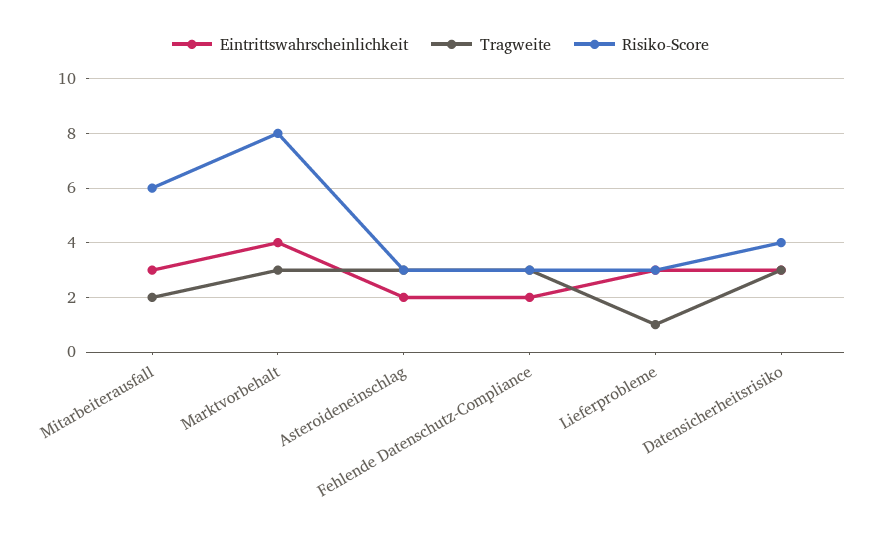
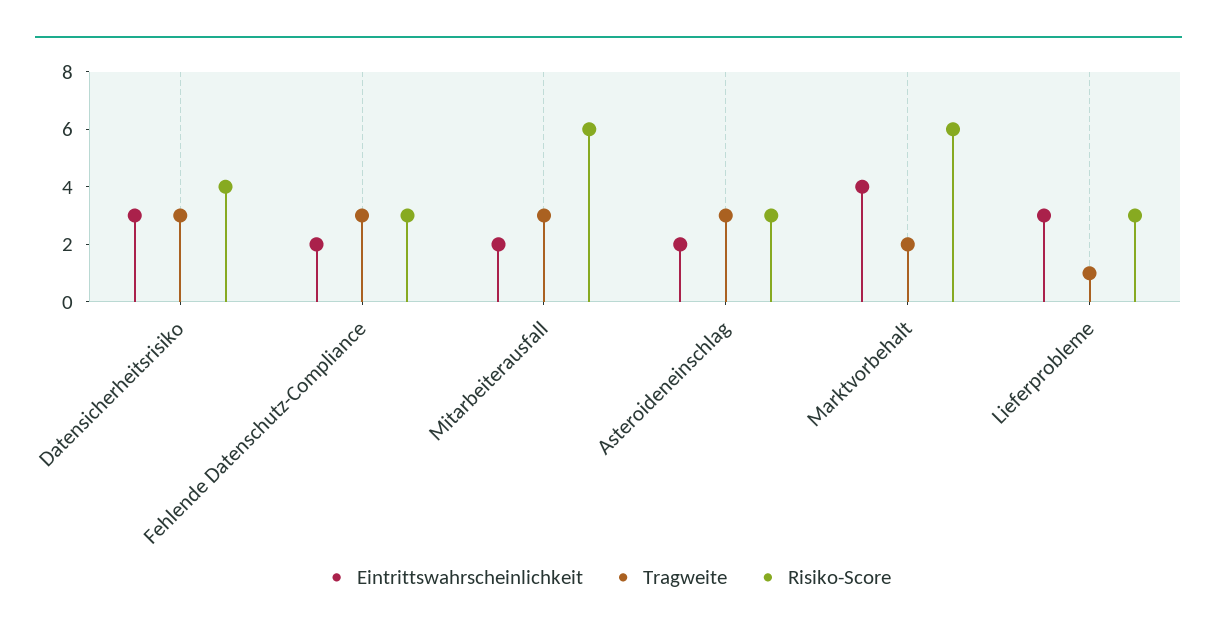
  {
    "Eintrittswahrscheinlichkeit": {
-     "Mitarbeiterausfall": 3,
+     "Mitarbeiterausfall": 2,
      "Marktvorbehalt": 4,
      "Asteroideneinschlag": 2,
      "Fehlende Datenschutz-Compliance": 2,
      "Lieferprobleme": 3,
      "Datensicherheitsrisiko": 3
    },
    "Tragweite": {
-     "Mitarbeiterausfall": 2,
+     "Mitarbeiterausfall": 3,
-     "Marktvorbehalt": 3,
+     "Marktvorbehalt": 2,
      "Asteroideneinschlag": 3,
      "Fehlende Datenschutz-Compliance": 3,
      "Lieferprobleme": 1,
      "Datensicherheitsrisiko": 3
    },
    "Risiko-Score": {
      "Mitarbeiterausfall": 6,
-     "Marktvorbehalt": 8,
+     "Marktvorbehalt": 6,
      "Asteroideneinschlag": 3,
      "Fehlende Datenschutz-Compliance": 3,
      "Lieferprobleme": 3,
      "Datensicherheitsrisiko": 4
    }
  }

